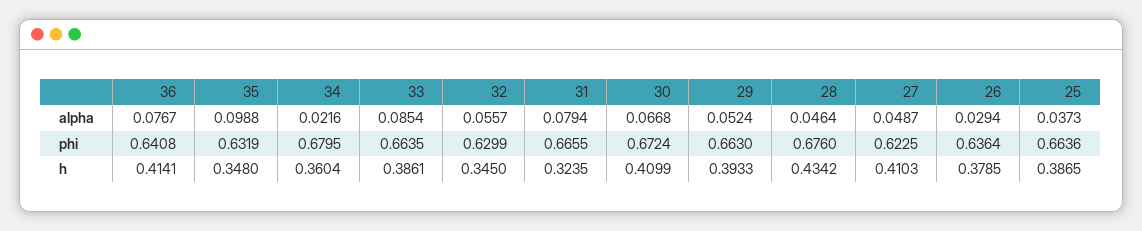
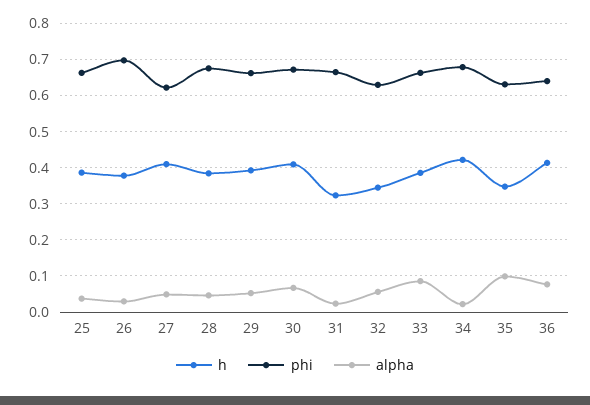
  {
    "alpha": {
      "36": 0.0767,
      "35": 0.0988,
      "34": 0.0216,
      "33": 0.0854,
      "32": 0.0557,
-     "31": 0.0794,
+     "31": 0.02,
      "30": 0.0668,
      "29": 0.0524,
      "28": 0.0464,
      "27": 0.0487,
      "26": 0.0294,
      "25": 0.0373
    },
    "phi": {
      "36": 0.6408,
      "35": 0.6319,
      "34": 0.6795,
      "33": 0.6635,
      "32": 0.6299,
      "31": 0.6655,
      "30": 0.6724,
      "29": 0.663,
      "28": 0.676,
      "27": 0.6225,
-     "26": 0.6364,
+     "26": 0.7,
      "25": 0.6636
    },
    "h": {
      "36": 0.4141,
      "35": 0.348,
-     "34": 0.3604,
+     "34": 0.42,
      "33": 0.3861,
      "32": 0.345,
      "31": 0.3235,
      "30": 0.4099,
      "29": 0.3933,
-     "28": 0.4342,
+     "28": 0.38,
      "27": 0.4103,
      "26": 0.3785,
      "25": 0.3865
    }
  }

